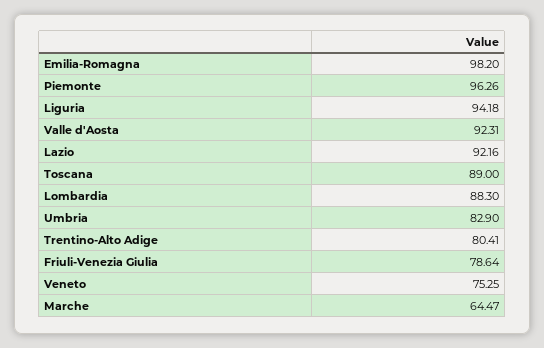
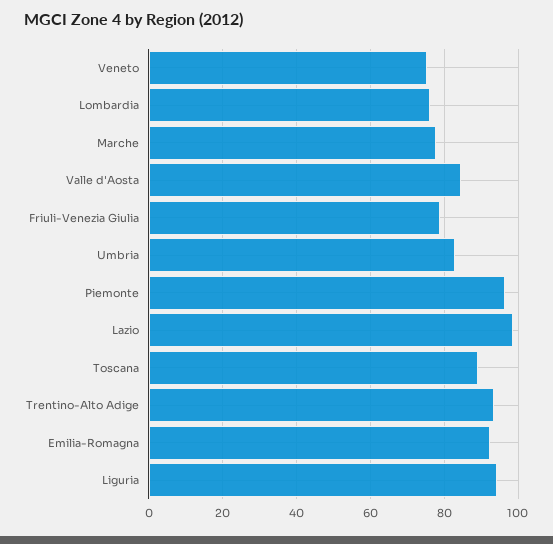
  {
-   "Emilia-Romagna": 98.2,
+   "Emilia-Romagna": 92,
    "Piemonte": 96.26,
    "Liguria": 94.18,
-   "Valle d'Aosta": 92.31,
+   "Valle d'Aosta": 84,
-   "Lazio": 92.16,
+   "Lazio": 98,
    "Toscana": 89,
-   "Lombardia": 88.3,
+   "Lombardia": 76,
    "Umbria": 82.9,
-   "Trentino-Alto Adige": 80.41,
+   "Trentino-Alto Adige": 94,
    "Friuli-Venezia Giulia": 78.64,
    "Veneto": 75.25,
-   "Marche": 64.47
+   "Marche": 78
  }

